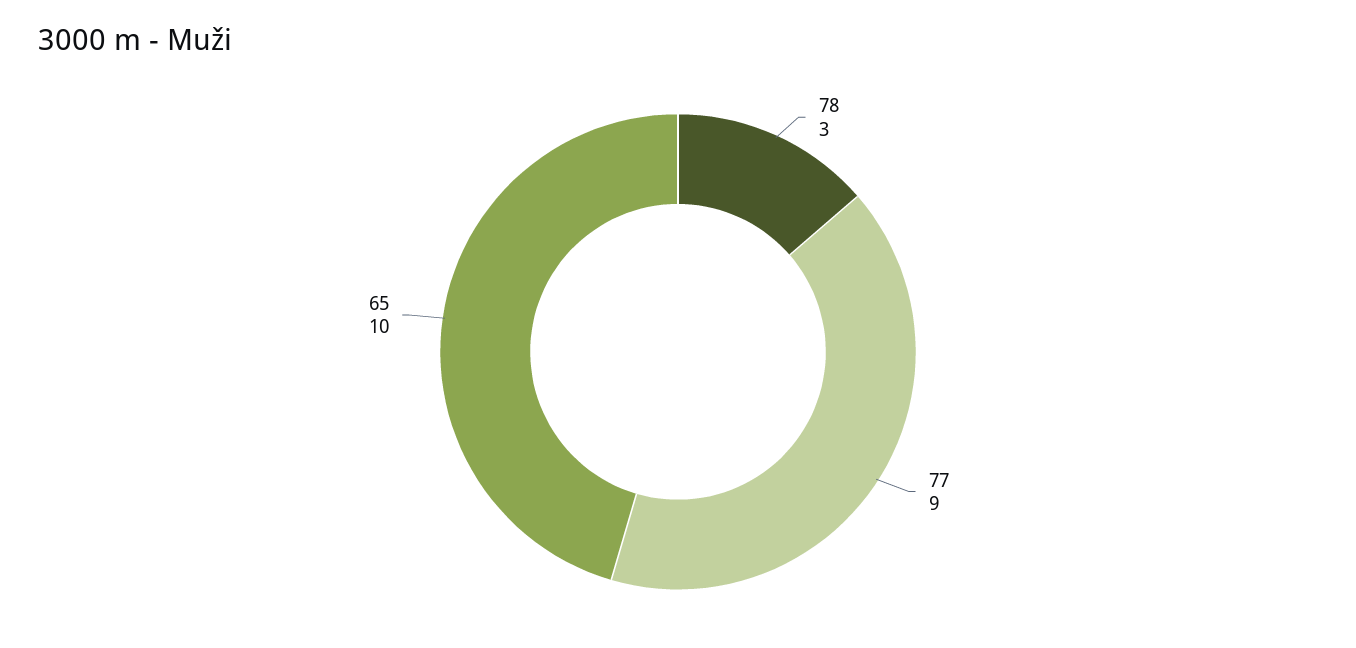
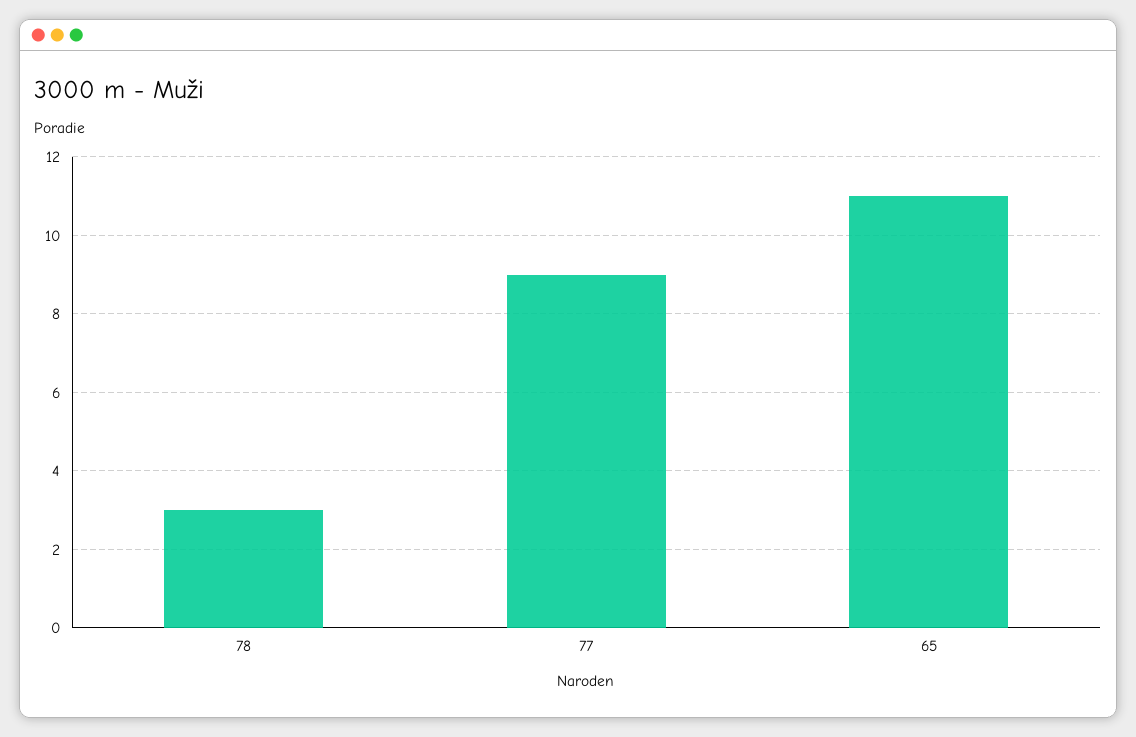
  {
    "78": 3,
    "77": 9,
-   "65": 10
+   "65": 11
  }

